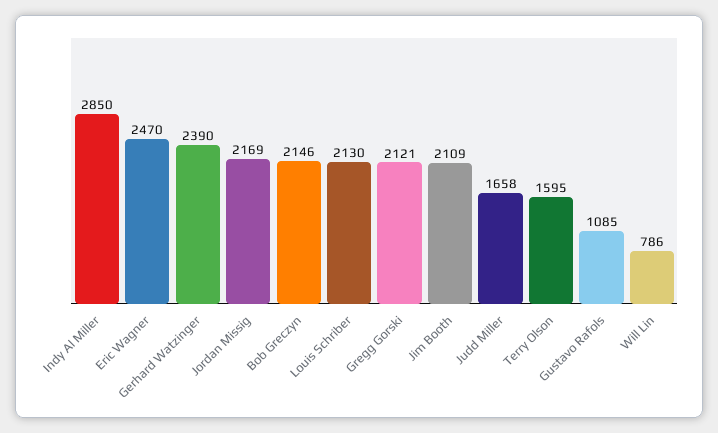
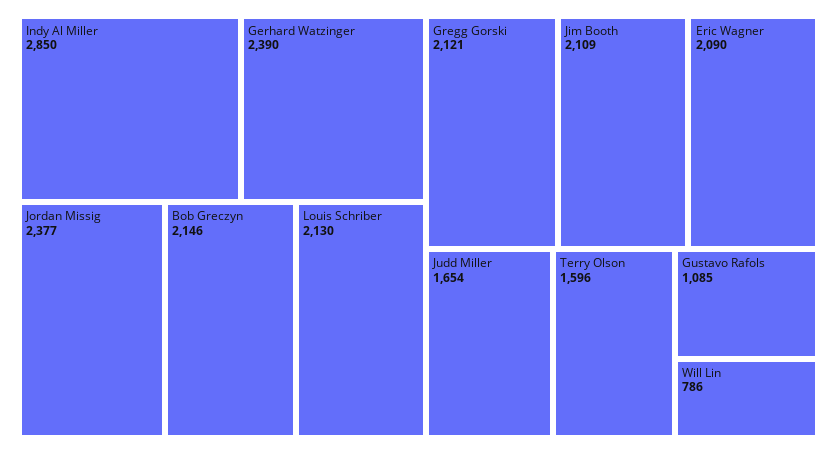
  {
    "Indy Al Miller": 2850,
-   "Eric Wagner": 2470,
+   "Eric Wagner": 2090,
    "Gerhard Watzinger": 2390,
-   "Jordan Missig": 2169,
+   "Jordan Missig": 2377,
    "Bob Greczyn": 2146,
    "Louis Schriber": 2130,
    "Gregg Gorski": 2121,
    "Jim Booth": 2109,
-   "Judd Miller": 1658,
+   "Judd Miller": 1654,
-   "Terry Olson": 1595,
+   "Terry Olson": 1596,
    "Gustavo Rafols": 1085,
    "Will Lin": 786
  }

